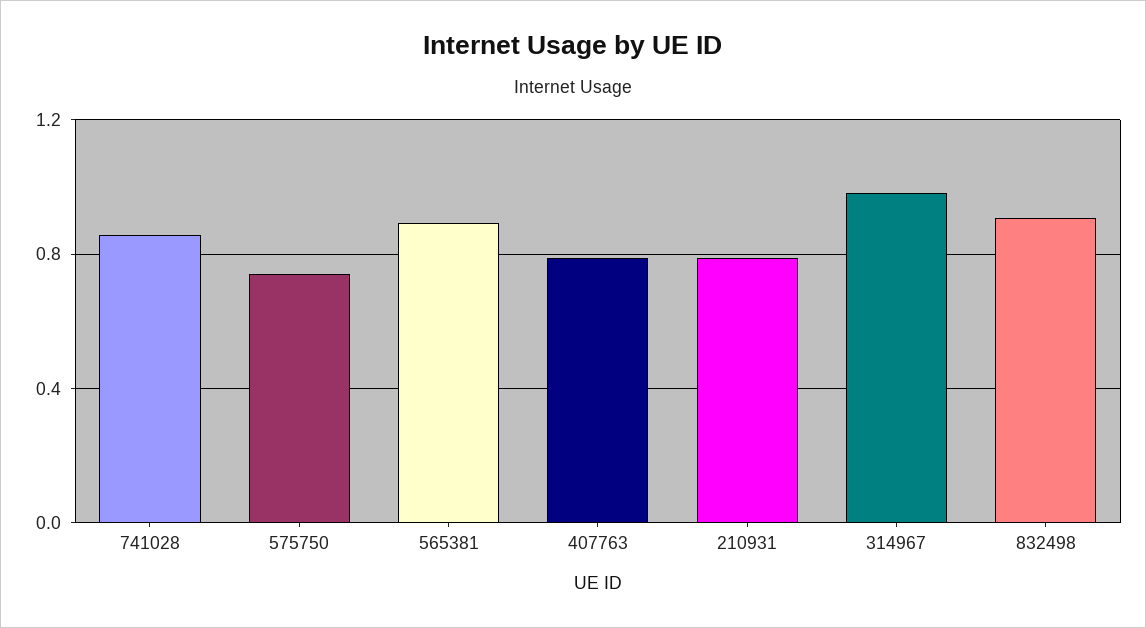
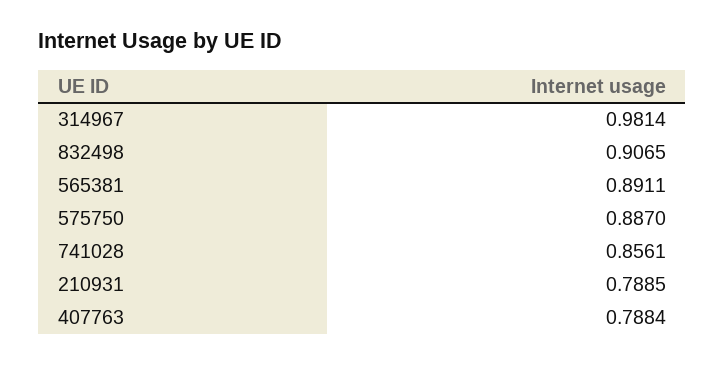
  {
    "741028": 0.8561,
-   "575750": 0.75,
+   "575750": 0.887,
    "565381": 0.8911,
    "407763": 0.7884,
    "210931": 0.7885,
    "314967": 0.9814,
    "832498": 0.9065
  }

